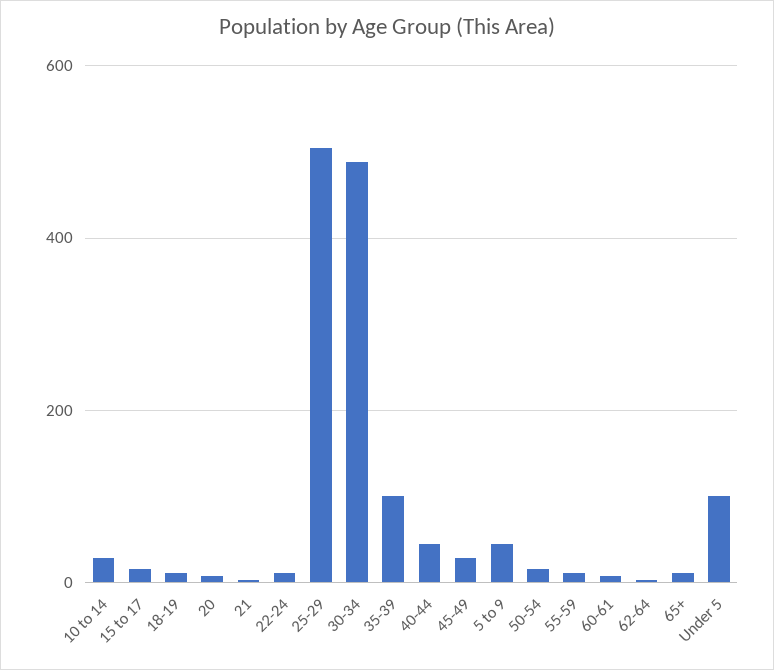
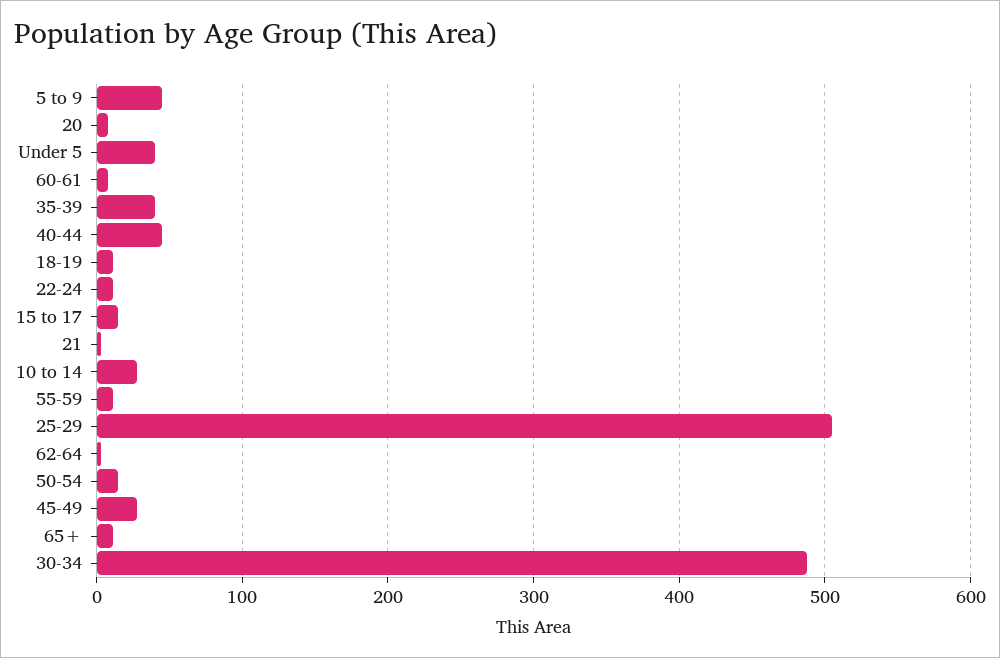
  {
    "10 to 14": 30,
    "15 to 17": 20,
    "18-19": 10,
    "20": 10,
    "21": 0,
    "22-24": 10,
    "25-29": 510,
    "30-34": 490,
-   "35-39": 100,
+   "35-39": 40,
    "40-44": 50,
    "45-49": 30,
    "5 to 9": 50,
    "50-54": 20,
    "55-59": 10,
    "60-61": 10,
    "62-64": 0,
    "65+": 10,
-   "Under 5": 100
+   "Under 5": 40
  }

